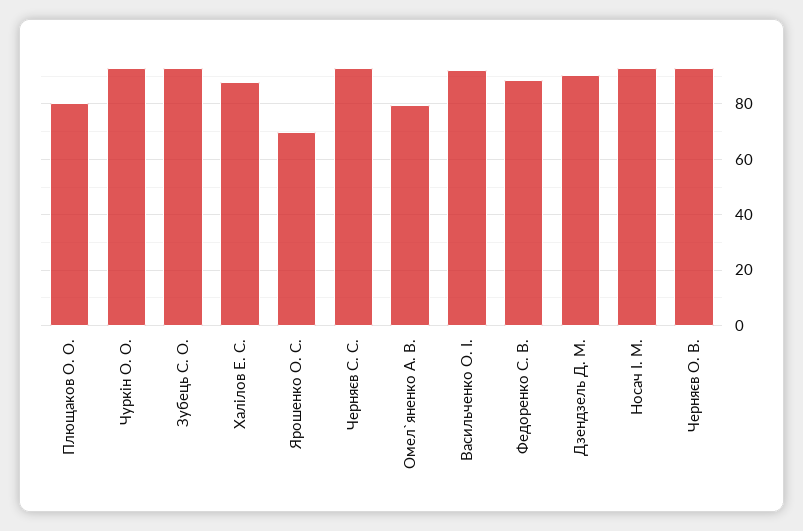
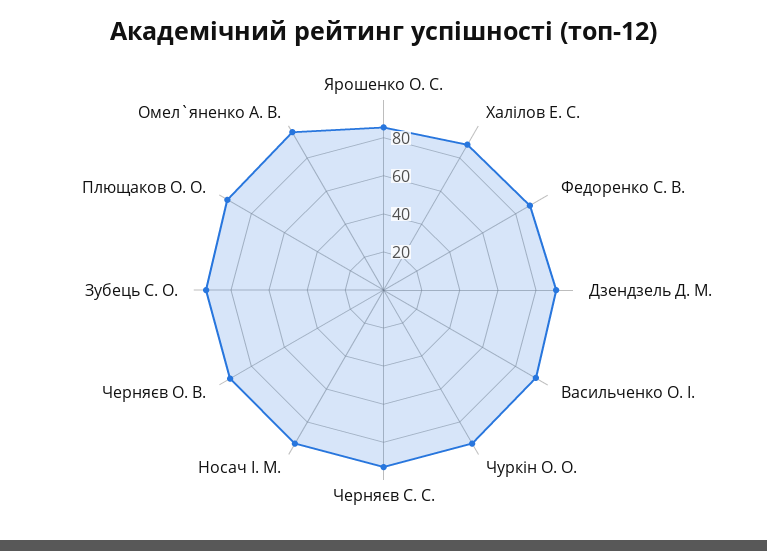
  {
-   "Плющаков О. О.": 80,
+   "Плющаков О. О.": 95,
    "Чуркін О. О.": 92.5,
    "Зубець С. О.": 92.5,
    "Халілов Е. С.": 87.5,
-   "Ярошенко О. С.": 70,
+   "Ярошенко О. С.": 85,
    "Черняєв С. С.": 92.5,
-   "Омел`яненко А. В.": 80,
+   "Омел`яненко А. В.": 95,
    "Васильченко О. І.": 92.5,
    "Федоренко С. В.": 87.5,
    "Дзендзель Д. М.": 90,
    "Носач І. М.": 92.5,
    "Черняєв О. В.": 92.5
  }

